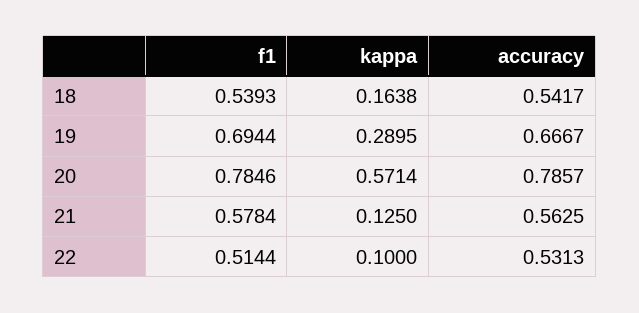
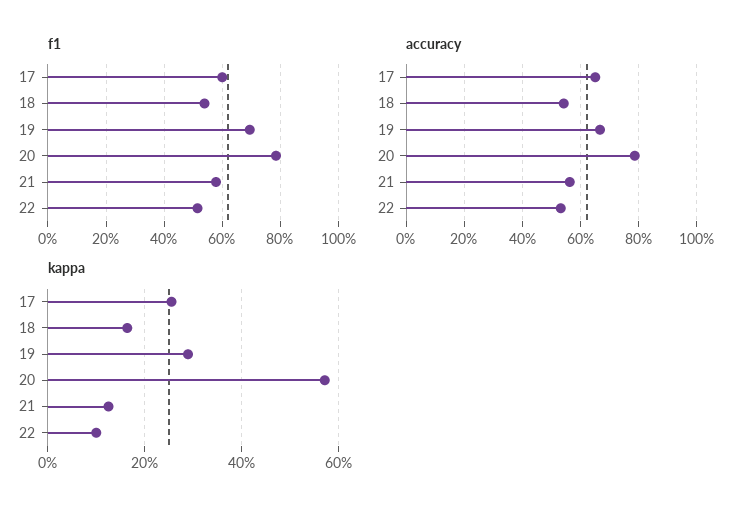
  {
    "f1": {
      "18": 0.5393,
      "19": 0.6944,
      "20": 0.7846,
      "21": 0.5784,
-     "22": 0.5144
+     "22": 0.5144,
+     "17": 0.6
    },
    "kappa": {
      "18": 0.1638,
      "19": 0.2895,
      "20": 0.5714,
      "21": 0.125,
-     "22": 0.1
+     "22": 0.1,
+     "17": 0.26
    },
    "accuracy": {
      "18": 0.5417,
      "19": 0.6667,
      "20": 0.7857,
      "21": 0.5625,
-     "22": 0.5313
+     "22": 0.5313,
+     "17": 0.65
    }
  }

